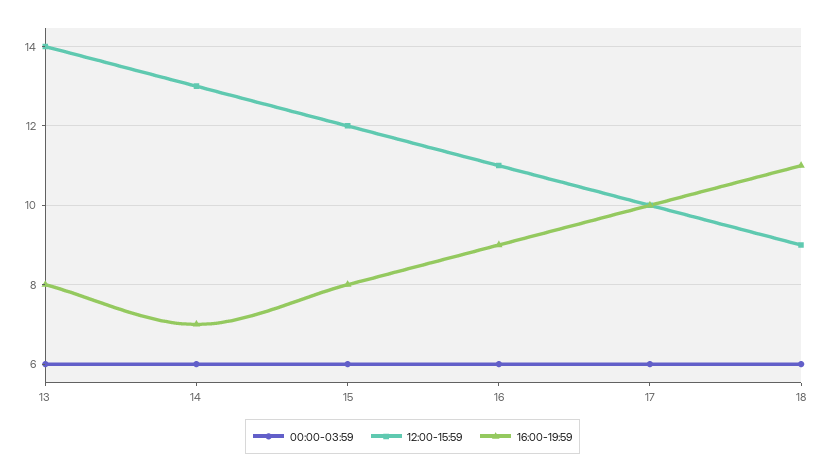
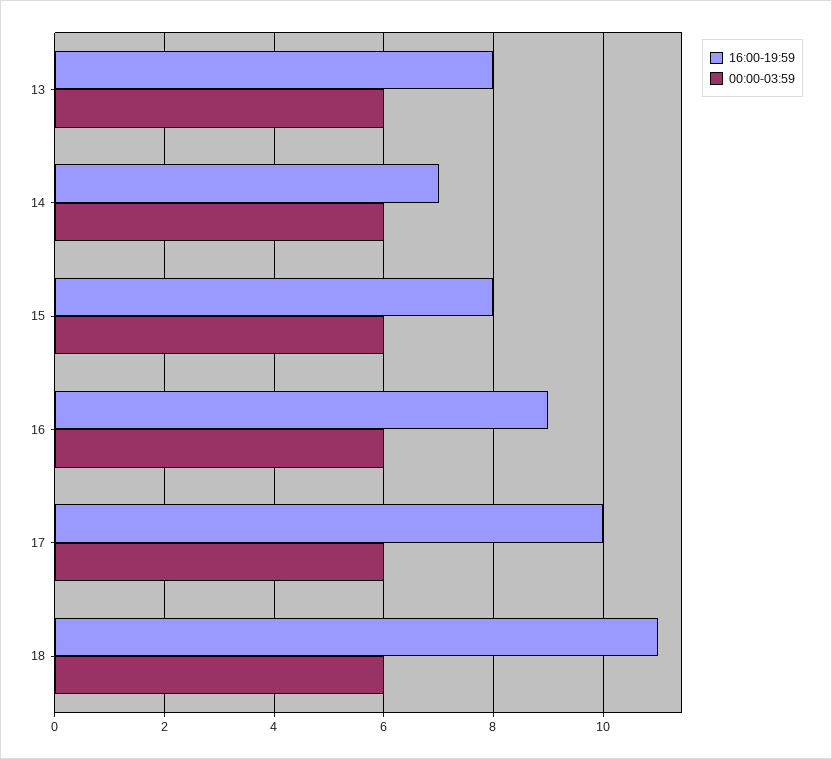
  {
    "00:00-03:59": {
      "13": 6,
      "14": 6,
      "15": 6,
      "16": 6,
      "17": 6,
      "18": 6
    },
-   "12:00-15:59": {
-     "13": 14,
-     "14": 13,
-     "15": 12,
-     "16": 11,
-     "17": 10,
-     "18": 9
-   },
    "16:00-19:59": {
      "13": 8,
      "14": 7,
      "15": 8,
      "16": 9,
      "17": 10,
      "18": 11
    }
  }

